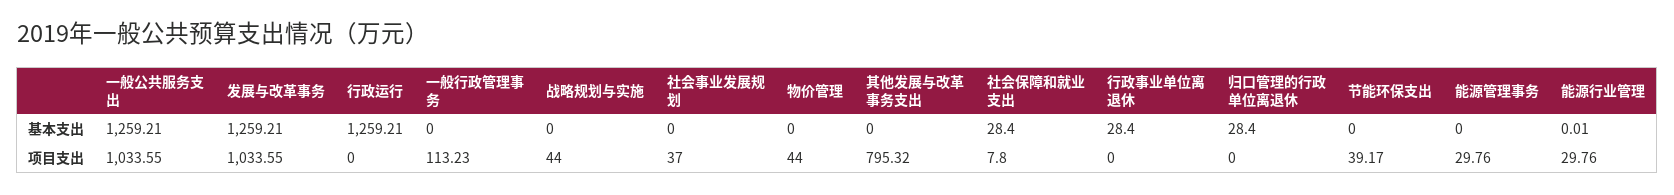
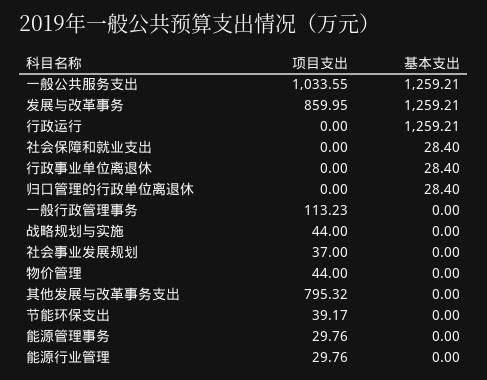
  {
    "一般公共服务支出": {
      "基本支出": 1259.21,
      "项目支出": 1033.55
    },
    "发展与改革事务": {
      "基本支出": 1259.21,
-     "项目支出": 1033.55
+     "项目支出": 859.95
    },
    "行政运行": {
      "基本支出": 1259.21,
      "项目支出": 0
    },
    "一般行政管理事务": {
      "基本支出": 0,
      "项目支出": 113.23
    },
    "战略规划与实施": {
      "基本支出": 0,
      "项目支出": 44
    },
    "社会事业发展规划": {
      "基本支出": 0,
      "项目支出": 37
    },
    "物价管理": {
      "基本支出": 0,
      "项目支出": 44
    },
    "其他发展与改革事务支出": {
      "基本支出": 0,
      "项目支出": 795.32
    },
    "社会保障和就业支出": {
      "基本支出": 28.4,
-     "项目支出": 7.8
+     "项目支出": 0
    },
    "行政事业单位离退休": {
      "基本支出": 28.4,
      "项目支出": 0
    },
    "归口管理的行政单位离退休": {
      "基本支出": 28.4,
      "项目支出": 0
    },
    "节能环保支出": {
      "基本支出": 0,
      "项目支出": 39.17
    },
    "能源管理事务": {
      "基本支出": 0,
      "项目支出": 29.76
    },
    "能源行业管理": {
-     "基本支出": 0.01,
+     "基本支出": 0,
      "项目支出": 29.76
    }
  }

